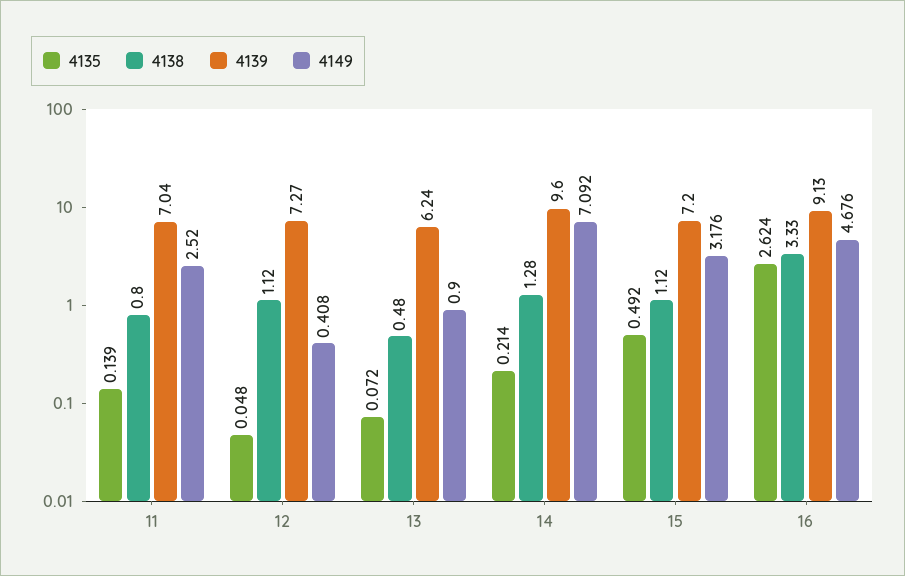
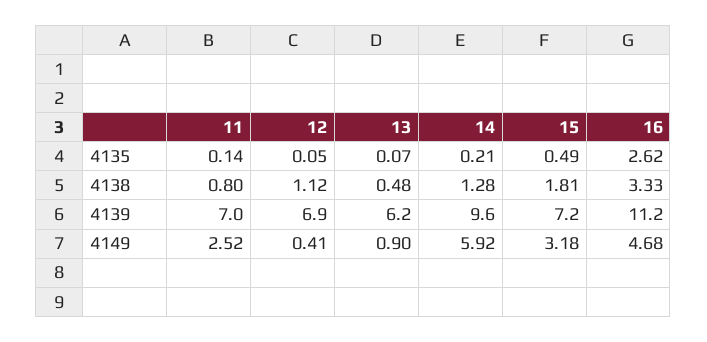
  {
    "4135": {
      "11": 0.139,
      "12": 0.048,
      "13": 0.072,
      "14": 0.214,
      "15": 0.492,
      "16": 2.624
    },
    "4138": {
      "11": 0.8,
      "12": 1.12,
      "13": 0.48,
      "14": 1.28,
-     "15": 1.12,
+     "15": 1.81,
      "16": 3.33
    },
    "4139": {
      "11": 7.04,
-     "12": 7.27,
+     "12": 6.9,
      "13": 6.24,
      "14": 9.6,
      "15": 7.2,
-     "16": 9.13
+     "16": 11.2
    },
    "4149": {
      "11": 2.52,
      "12": 0.408,
      "13": 0.9,
-     "14": 7.092,
+     "14": 5.92,
      "15": 3.176,
      "16": 4.676
    }
  }

